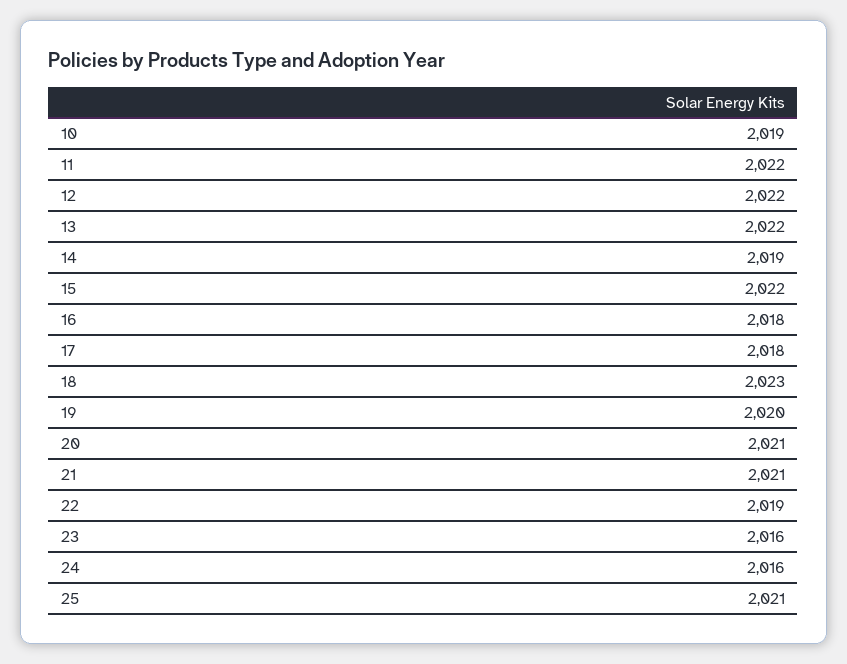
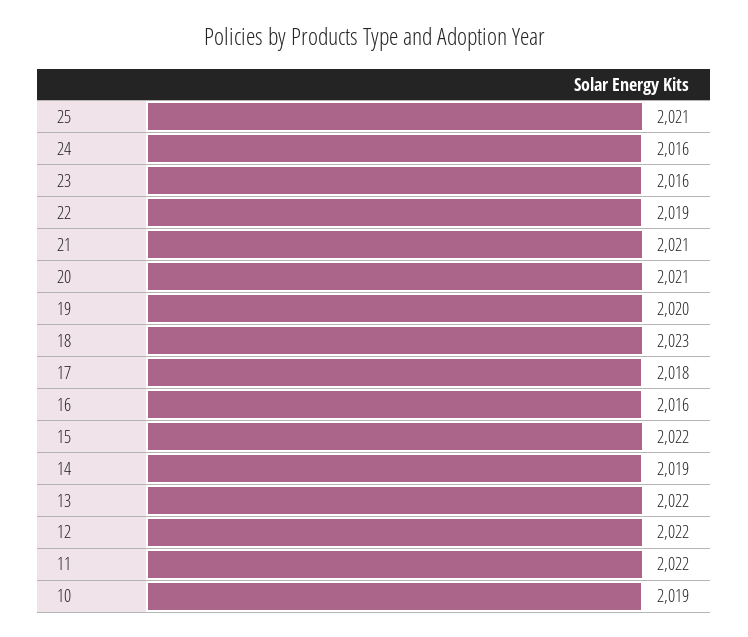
  {
    "10": 2019,
    "11": 2022,
    "12": 2022,
    "13": 2022,
    "14": 2019,
    "15": 2022,
-   "16": 2018,
+   "16": 2016,
    "17": 2018,
    "18": 2023,
    "19": 2020,
    "20": 2021,
    "21": 2021,
    "22": 2019,
    "23": 2016,
    "24": 2016,
    "25": 2021
  }

